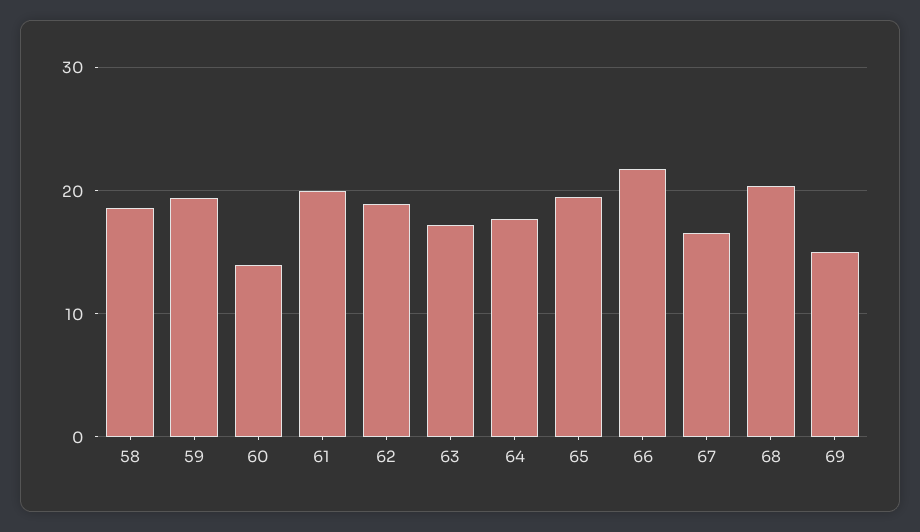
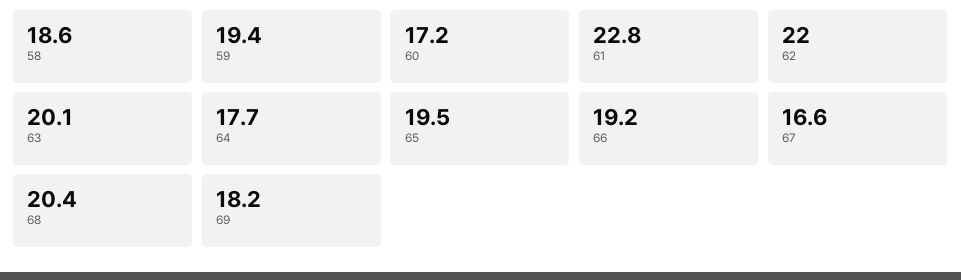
  {
    "58": 18.6,
    "59": 19.4,
-   "60": 14,
+   "60": 17.2,
-   "61": 20,
+   "61": 22.8,
-   "62": 19,
+   "62": 22,
-   "63": 17,
+   "63": 20.1,
    "64": 17.7,
    "65": 19.5,
-   "66": 22,
+   "66": 19.2,
    "67": 16.6,
    "68": 20.4,
-   "69": 15
+   "69": 18.2
  }

